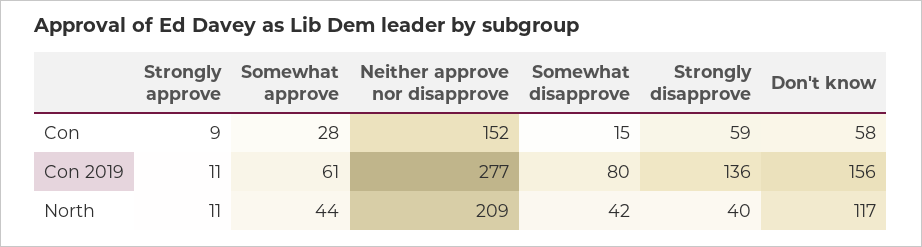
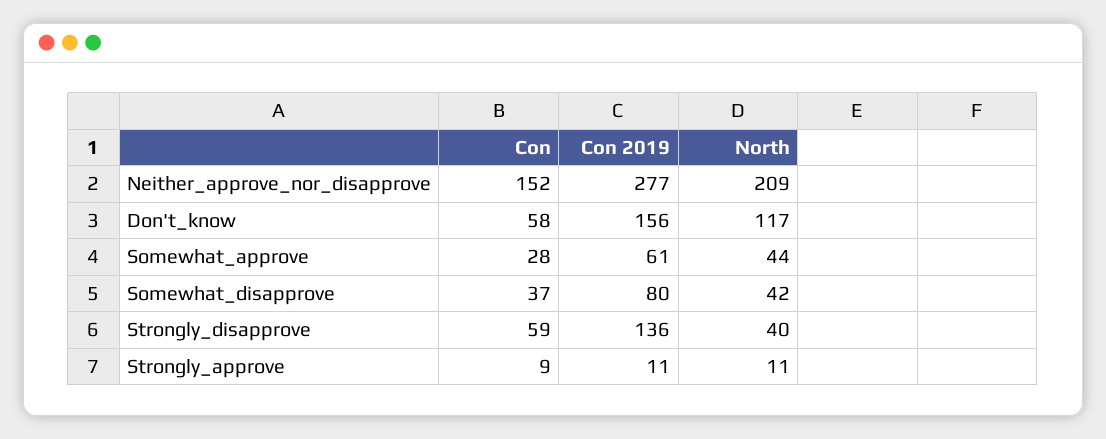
  {
    "Strongly approve": {
      "Con": 9,
      "Con 2019": 11,
      "North": 11
    },
    "Somewhat approve": {
      "Con": 28,
      "Con 2019": 61,
      "North": 44
    },
    "Neither approve nor disapprove": {
      "Con": 152,
      "Con 2019": 277,
      "North": 209
    },
    "Somewhat disapprove": {
-     "Con": 15,
+     "Con": 37,
      "Con 2019": 80,
      "North": 42
    },
    "Strongly disapprove": {
      "Con": 59,
      "Con 2019": 136,
      "North": 40
    },
    "Don't know": {
      "Con": 58,
      "Con 2019": 156,
      "North": 117
    }
  }

